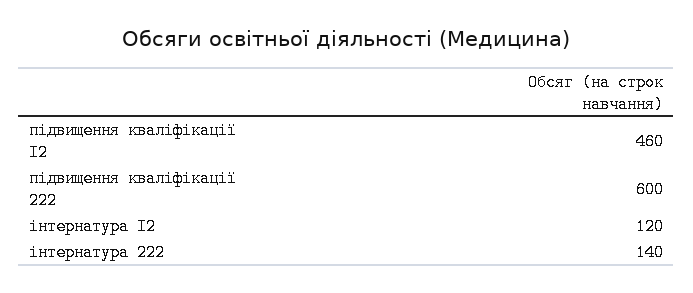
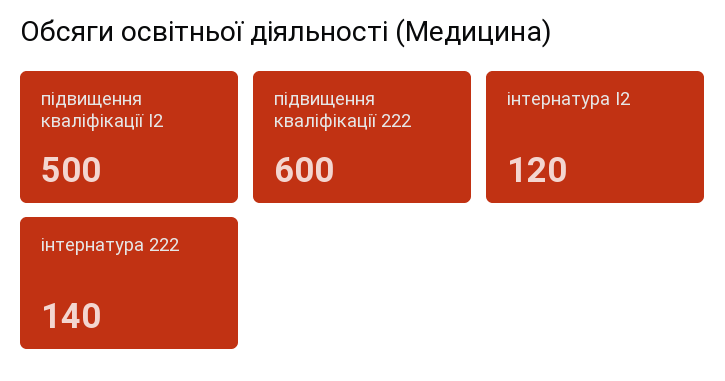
  {
-   "підвищення кваліфікації I2": 460,
+   "підвищення кваліфікації I2": 500,
    "підвищення кваліфікації 222": 600,
    "інтернатура I2": 120,
    "інтернатура 222": 140
  }

